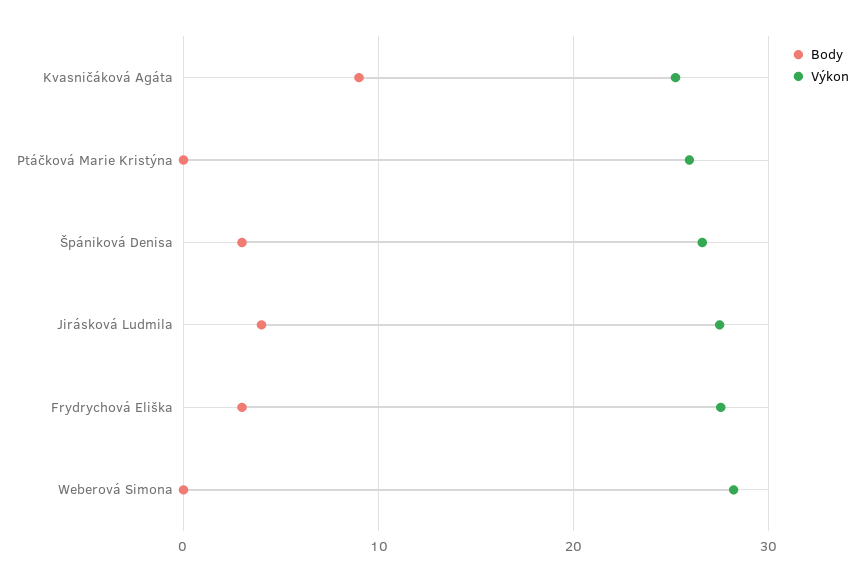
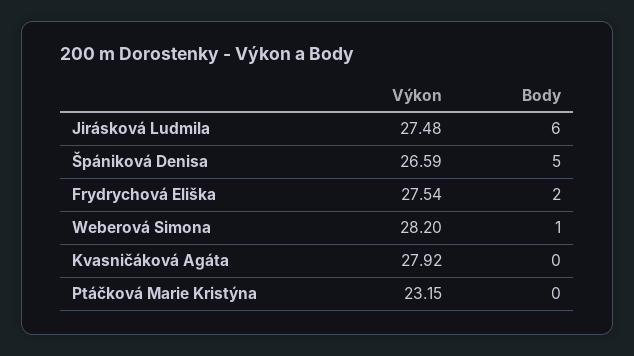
  {
    "Body": {
-     "Kvasničáková Agáta": 9,
+     "Kvasničáková Agáta": 0,
      "Ptáčková Marie Kristýna": 0,
-     "Špániková Denisa": 3,
+     "Špániková Denisa": 5,
-     "Jirásková Ludmila": 4,
+     "Jirásková Ludmila": 6,
-     "Frydrychová Eliška": 3,
+     "Frydrychová Eliška": 2,
-     "Weberová Simona": 0
+     "Weberová Simona": 1
    },
    "Výkon": {
-     "Kvasničáková Agáta": 25,
+     "Kvasničáková Agáta": 27.92,
-     "Ptáčková Marie Kristýna": 26,
+     "Ptáčková Marie Kristýna": 23.15,
      "Špániková Denisa": 26.59,
      "Jirásková Ludmila": 27.48,
      "Frydrychová Eliška": 27.54,
      "Weberová Simona": 28.2
    }
  }

